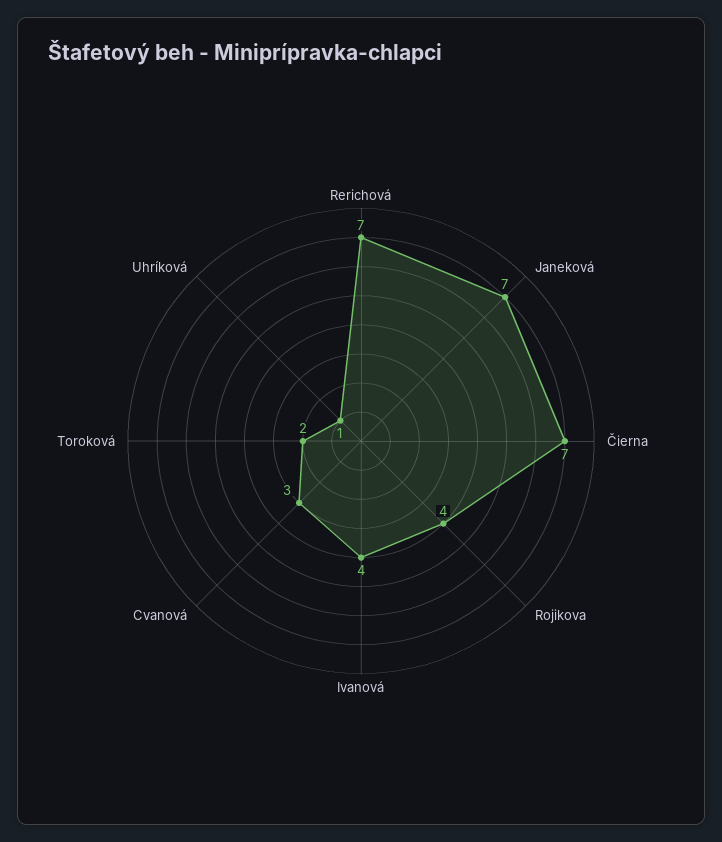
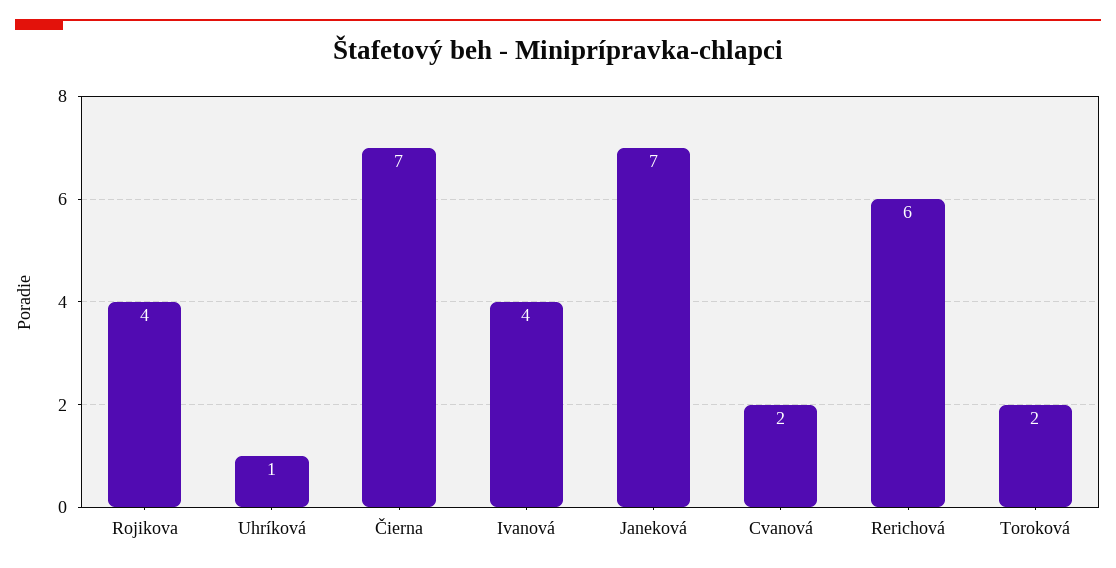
  {
-   "Rerichová": 7,
+   "Rerichová": 6,
    "Janeková": 7,
    "Čierna": 7,
    "Rojikova": 4,
    "Ivanová": 4,
-   "Cvanová": 3,
+   "Cvanová": 2,
    "Toroková": 2,
    "Uhríková": 1
  }

